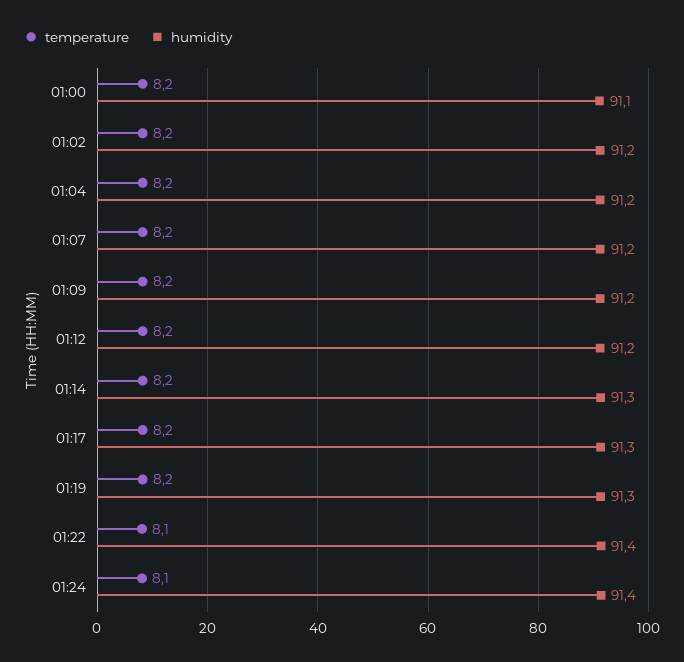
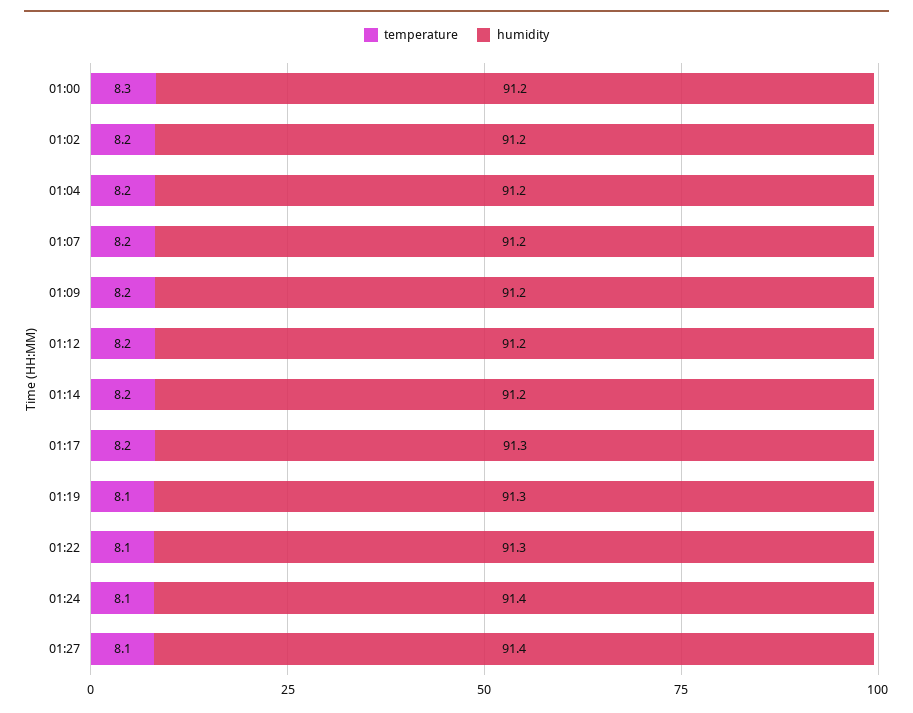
  {
    "temperature": {
-     "01:00": 8.2,
+     "01:00": 8.3,
      "01:02": 8.2,
      "01:04": 8.2,
      "01:07": 8.2,
      "01:09": 8.2,
      "01:12": 8.2,
      "01:14": 8.2,
      "01:17": 8.2,
-     "01:19": 8.2,
+     "01:19": 8.1,
      "01:22": 8.1,
-     "01:24": 8.1
+     "01:24": 8.1,
+     "01:27": 8.1
    },
    "humidity": {
-     "01:00": 91.1,
+     "01:00": 91.2,
      "01:02": 91.2,
      "01:04": 91.2,
      "01:07": 91.2,
      "01:09": 91.2,
      "01:12": 91.2,
-     "01:14": 91.3,
+     "01:14": 91.2,
      "01:17": 91.3,
      "01:19": 91.3,
-     "01:22": 91.4,
+     "01:22": 91.3,
-     "01:24": 91.4
+     "01:24": 91.4,
+     "01:27": 91.4
    }
  }

